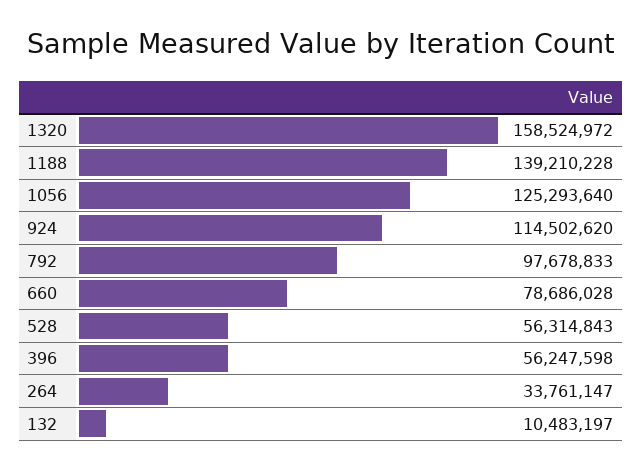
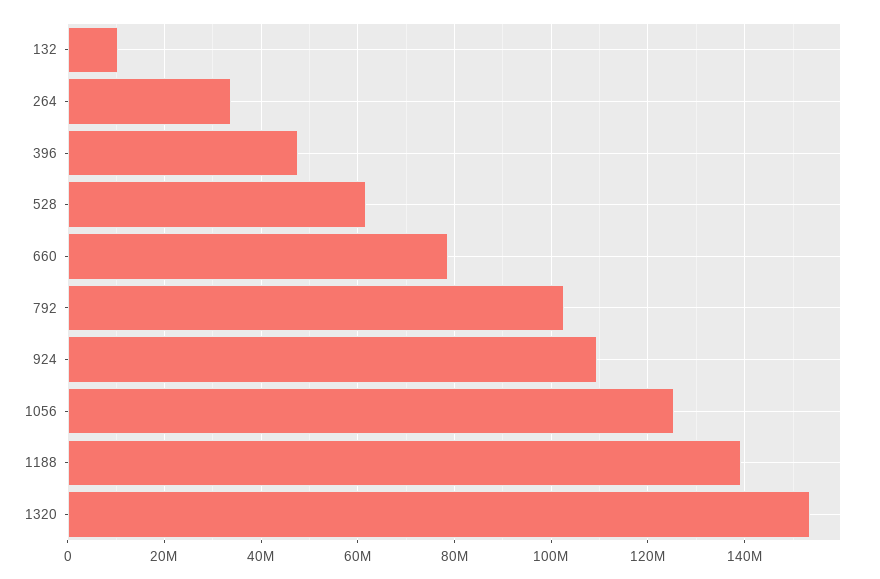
  {
-   "1320": 158524972,
+   "1320": 154000000,
    "1188": 139210228,
    "1056": 125293640,
-   "924": 114502620,
+   "924": 110000000,
-   "792": 97678833,
+   "792": 102000000,
    "660": 78686028,
-   "528": 56314843,
+   "528": 62000000,
-   "396": 56247598,
+   "396": 48000000,
    "264": 33761147,
    "132": 10483197
  }

